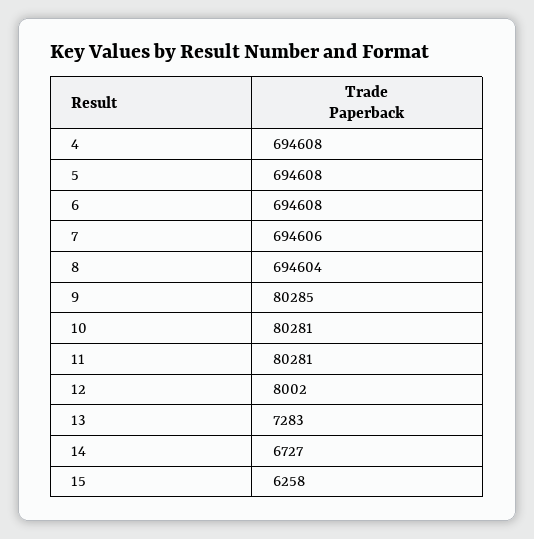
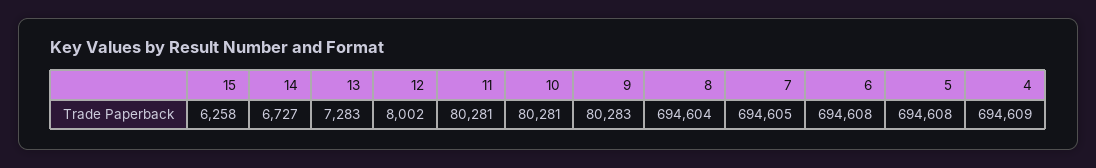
  {
-   "4": 694608,
+   "4": 694609,
    "5": 694608,
    "6": 694608,
-   "7": 694606,
+   "7": 694605,
    "8": 694604,
-   "9": 80285,
+   "9": 80283,
    "10": 80281,
    "11": 80281,
    "12": 8002,
    "13": 7283,
    "14": 6727,
    "15": 6258
  }

